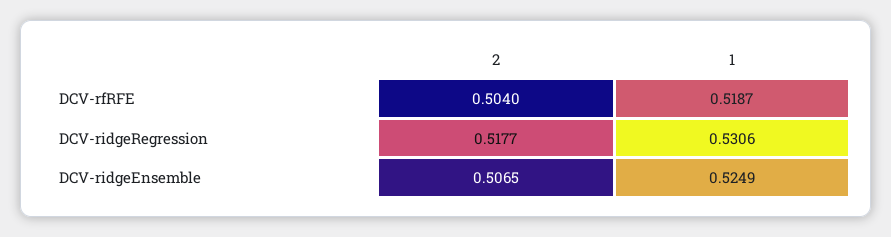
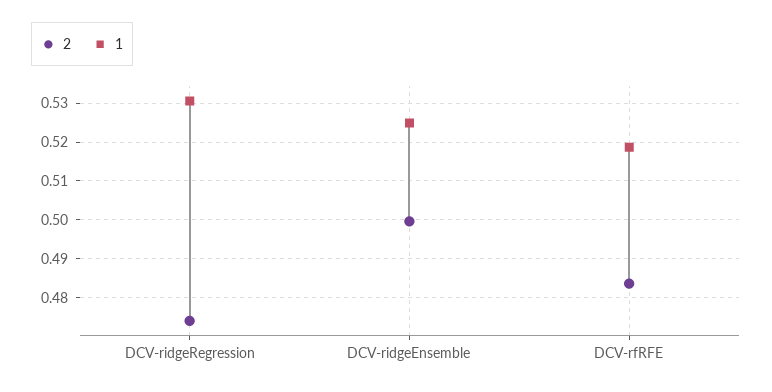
  {
    "2": {
-     "DCV-rfRFE": 0.504,
+     "DCV-rfRFE": 0.484,
-     "DCV-ridgeRegression": 0.5177,
+     "DCV-ridgeRegression": 0.474,
-     "DCV-ridgeEnsemble": 0.5065
+     "DCV-ridgeEnsemble": 0.5
    },
    "1": {
      "DCV-rfRFE": 0.5187,
      "DCV-ridgeRegression": 0.5306,
      "DCV-ridgeEnsemble": 0.5249
    }
  }

